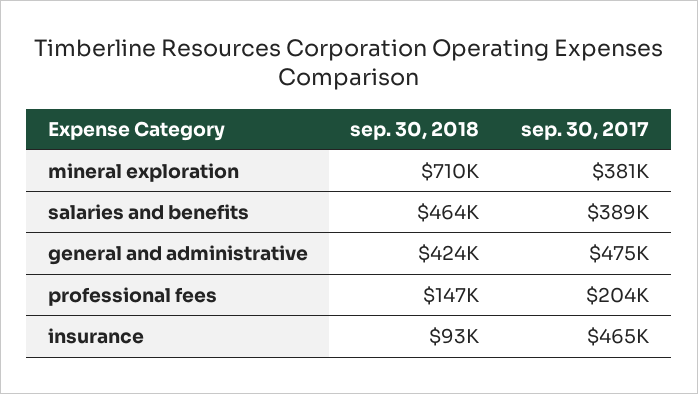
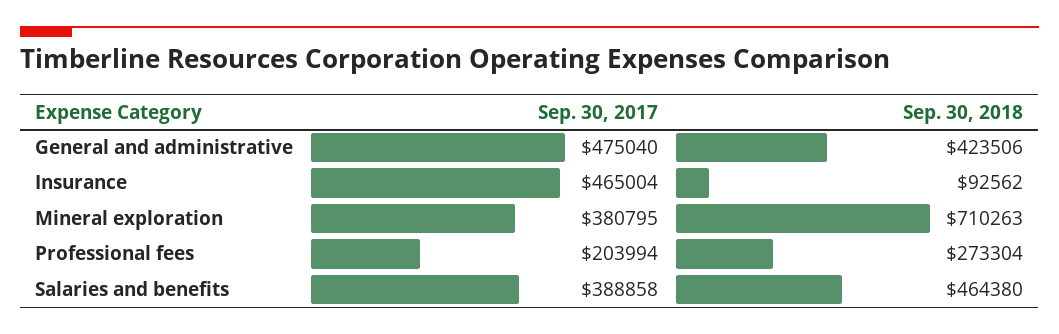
  {
    "sep. 30, 2018": {
      "mineral exploration": 710263,
      "salaries and benefits": 464380,
      "general and administrative": 423506,
-     "professional fees": 147000,
+     "professional fees": 273304,
      "insurance": 92562
    },
    "sep. 30, 2017": {
      "mineral exploration": 380795,
      "salaries and benefits": 388858,
      "general and administrative": 475040,
      "professional fees": 203994,
      "insurance": 465004
    }
  }

